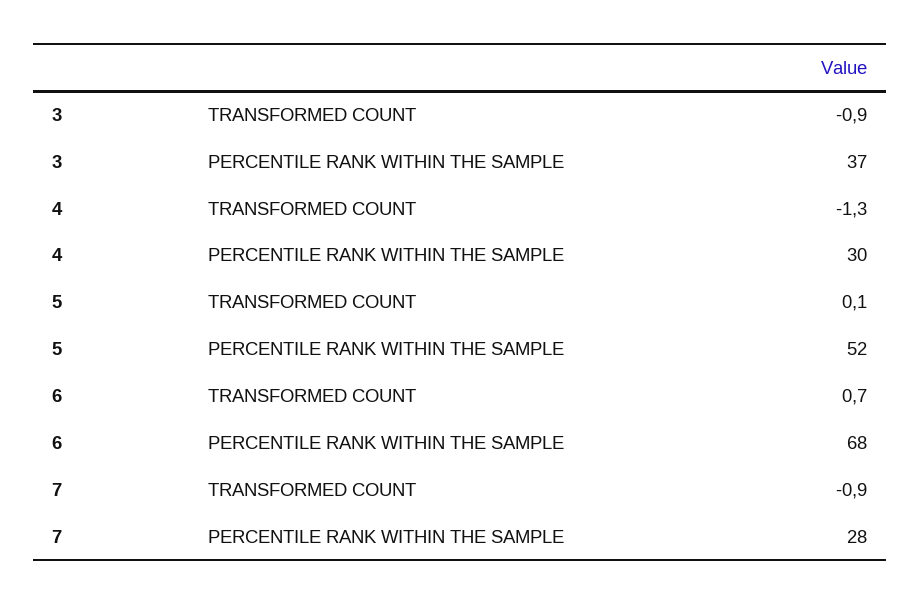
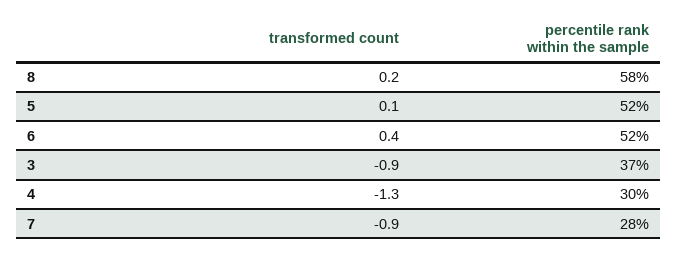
  {
    "3": {
      "TRANSFORMED COUNT": -0.9,
      "PERCENTILE RANK WITHIN THE SAMPLE": 37
    },
    "4": {
      "TRANSFORMED COUNT": -1.3,
      "PERCENTILE RANK WITHIN THE SAMPLE": 30
    },
    "5": {
      "TRANSFORMED COUNT": 0.1,
      "PERCENTILE RANK WITHIN THE SAMPLE": 52
    },
    "6": {
-     "TRANSFORMED COUNT": 0.7,
+     "TRANSFORMED COUNT": 0.4,
-     "PERCENTILE RANK WITHIN THE SAMPLE": 68
+     "PERCENTILE RANK WITHIN THE SAMPLE": 52
    },
    "7": {
      "TRANSFORMED COUNT": -0.9,
      "PERCENTILE RANK WITHIN THE SAMPLE": 28
-   }
+   },
+   "8": {
+     "TRANSFORMED COUNT": 0.2,
+     "PERCENTILE RANK WITHIN THE SAMPLE": 58
+   }
  }

